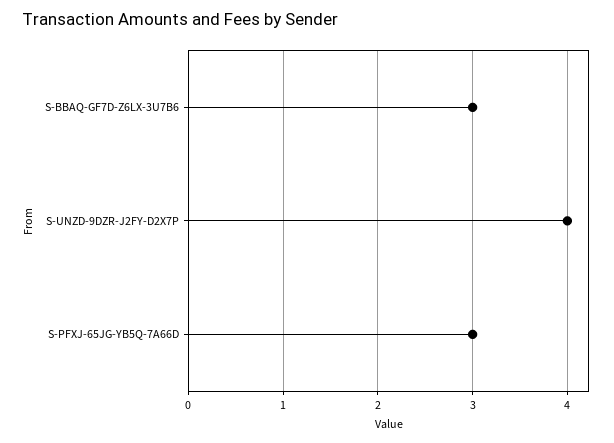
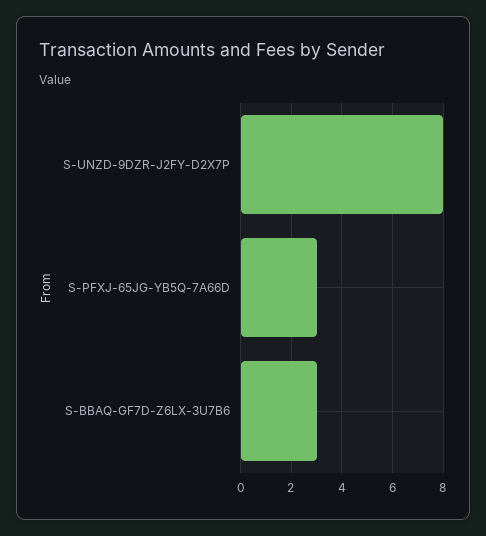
  {
    "S-BBAQ-GF7D-Z6LX-3U7B6": 3,
-   "S-UNZD-9DZR-J2FY-D2X7P": 4,
+   "S-UNZD-9DZR-J2FY-D2X7P": 8,
    "S-PFXJ-65JG-YB5Q-7A66D": 3
  }

